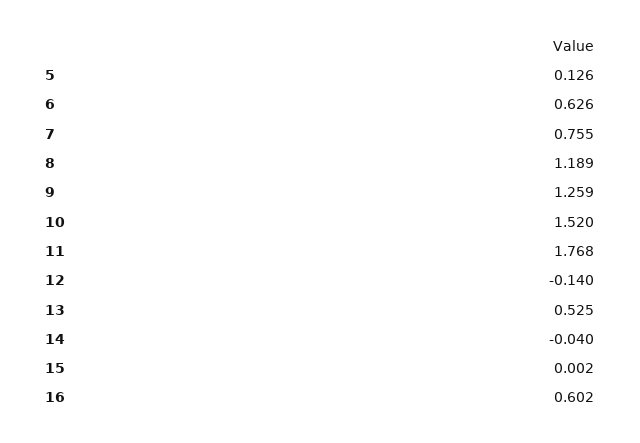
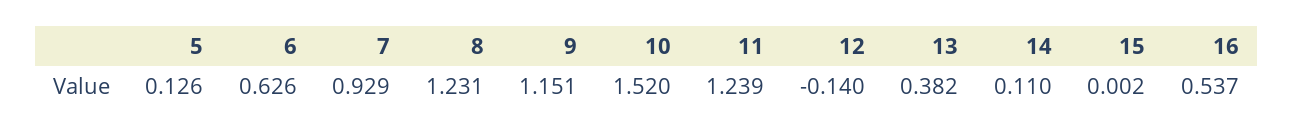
  {
    "5": 0.126,
    "6": 0.626,
-   "7": 0.755,
+   "7": 0.929,
-   "8": 1.189,
+   "8": 1.231,
-   "9": 1.259,
+   "9": 1.151,
    "10": 1.52,
-   "11": 1.768,
+   "11": 1.239,
    "12": -0.14,
-   "13": 0.525,
+   "13": 0.382,
-   "14": -0.04,
+   "14": 0.11,
    "15": 0.002,
-   "16": 0.602
+   "16": 0.537
  }

